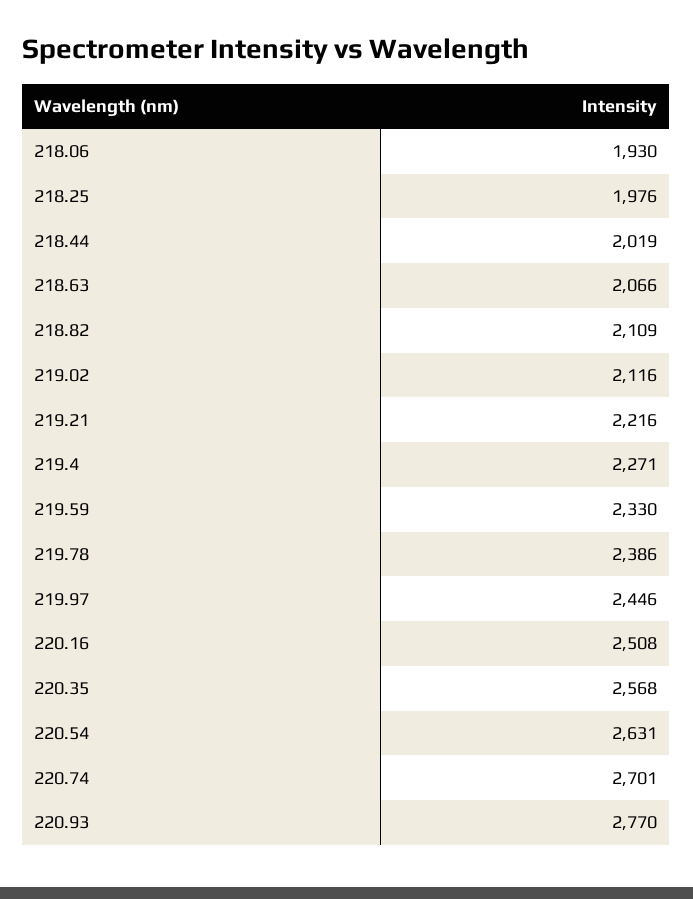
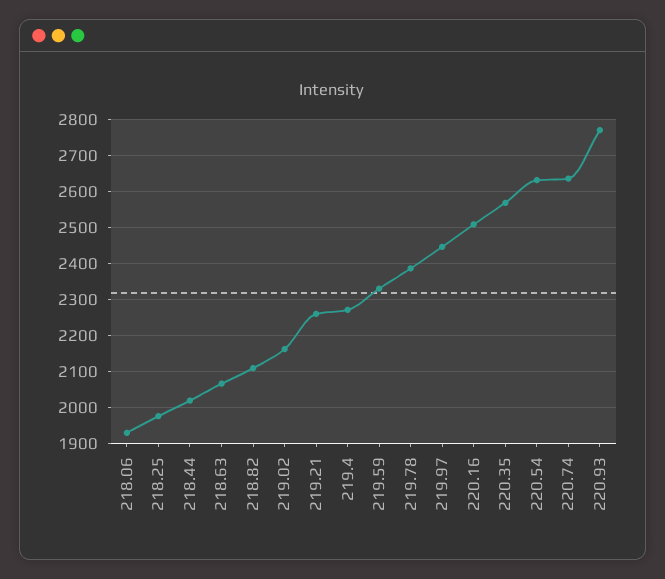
  {
    "218.06": 1930,
    "218.25": 1976,
    "218.44": 2019,
    "218.63": 2066,
    "218.82": 2109,
-   "219.02": 2116,
+   "219.02": 2160,
-   "219.21": 2216,
+   "219.21": 2260,
    "219.4": 2271,
    "219.59": 2330,
    "219.78": 2386,
    "219.97": 2446,
    "220.16": 2508,
    "220.35": 2568,
    "220.54": 2631,
-   "220.74": 2701,
+   "220.74": 2640,
    "220.93": 2770
  }

